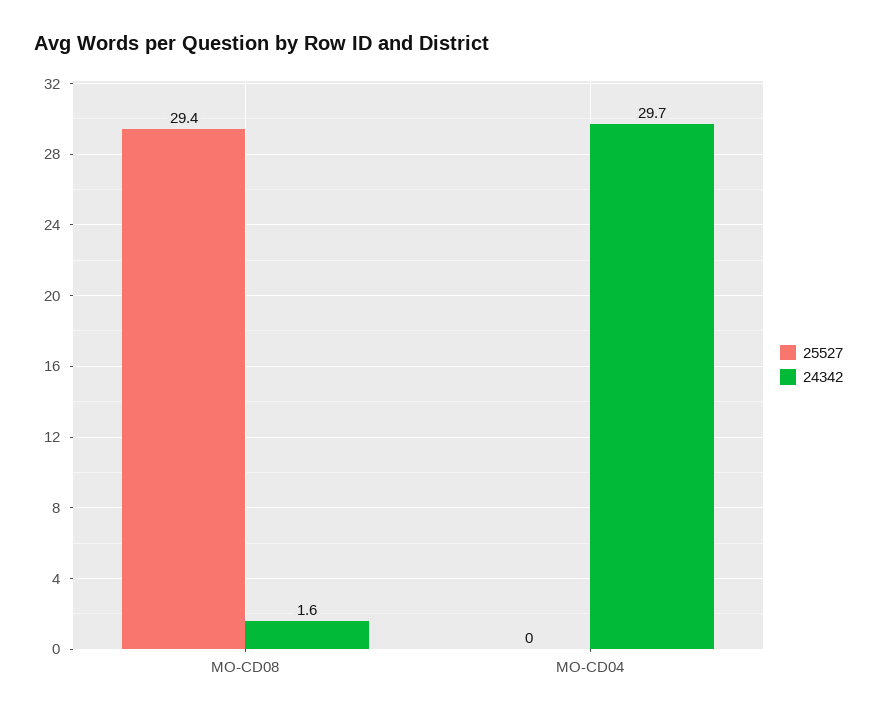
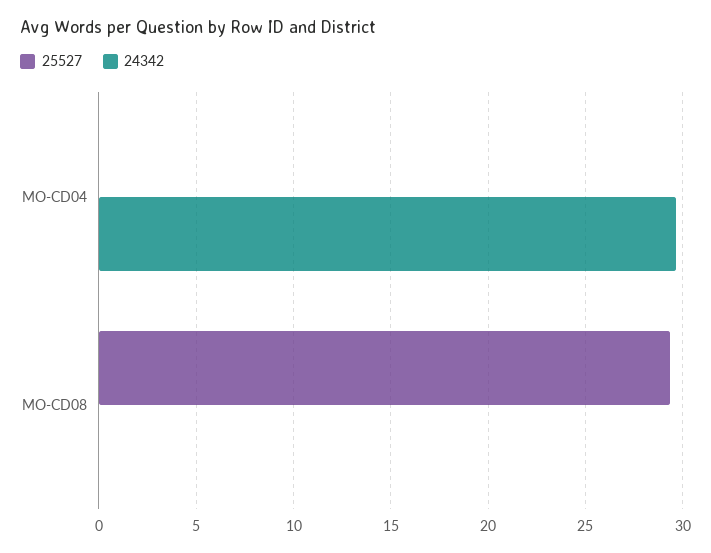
  {
    "25527": {
      "MO-CD08": 29.4,
      "MO-CD04": 0
    },
    "24342": {
-     "MO-CD08": 1.6,
+     "MO-CD08": 0,
      "MO-CD04": 29.7
    }
  }

